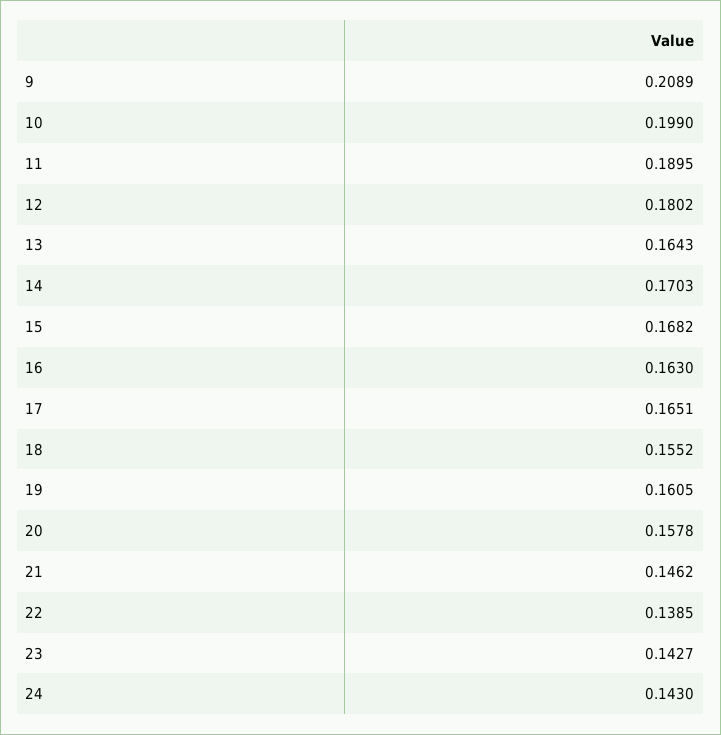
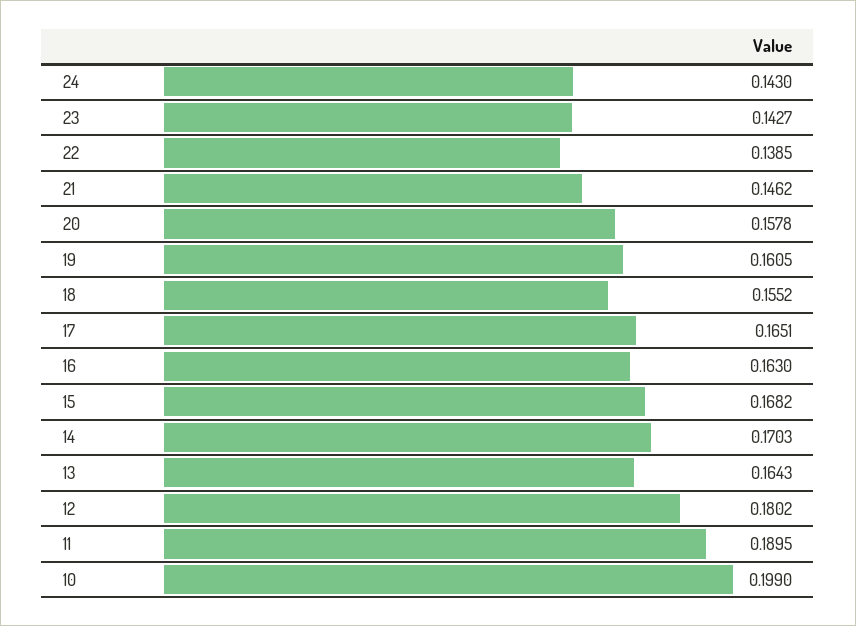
  {
-   "9": 0.2089,
    "10": 0.199,
    "11": 0.1895,
    "12": 0.1802,
    "13": 0.1643,
    "14": 0.1703,
    "15": 0.1682,
    "16": 0.163,
    "17": 0.1651,
    "18": 0.1552,
    "19": 0.1605,
    "20": 0.1578,
    "21": 0.1462,
    "22": 0.1385,
    "23": 0.1427,
    "24": 0.143
  }

